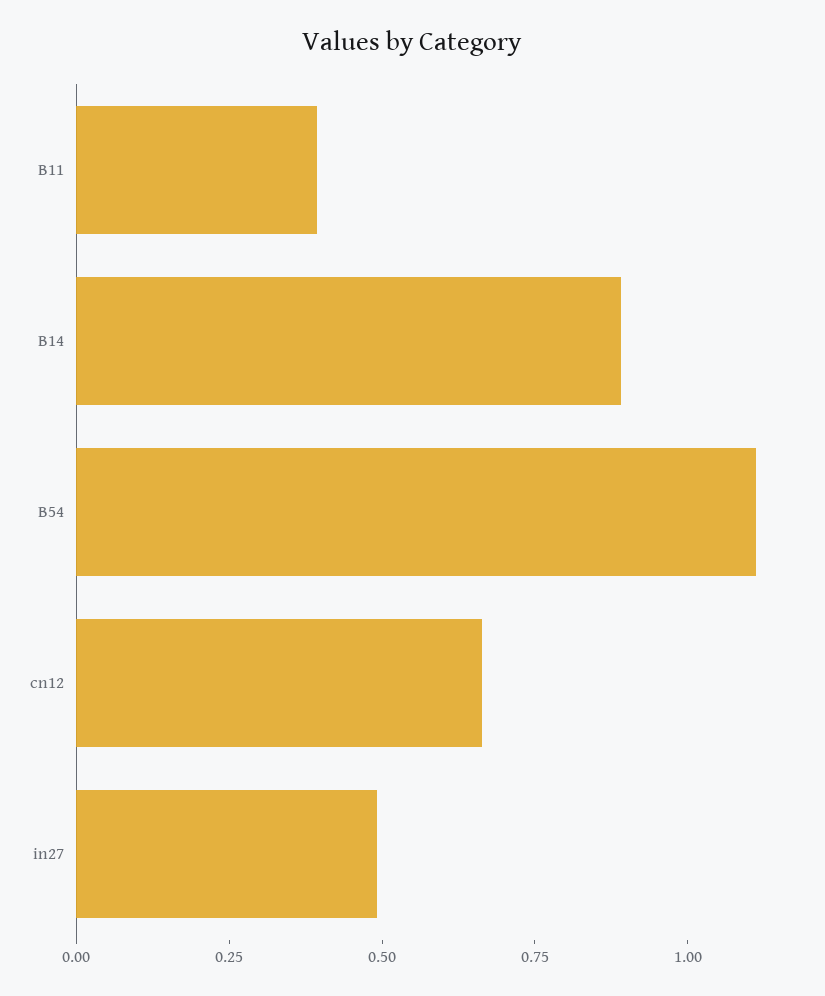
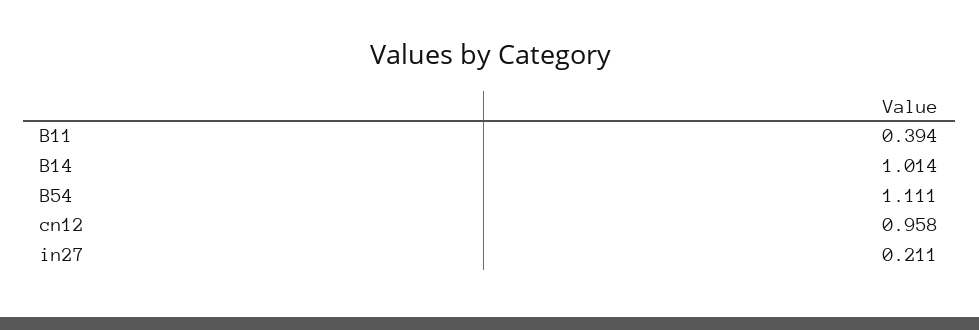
  {
    "B11": 0.394,
-   "B14": 0.9,
+   "B14": 1.014,
    "B54": 1.111,
-   "cn12": 0.65,
+   "cn12": 0.958,
-   "in27": 0.5
+   "in27": 0.211
  }

